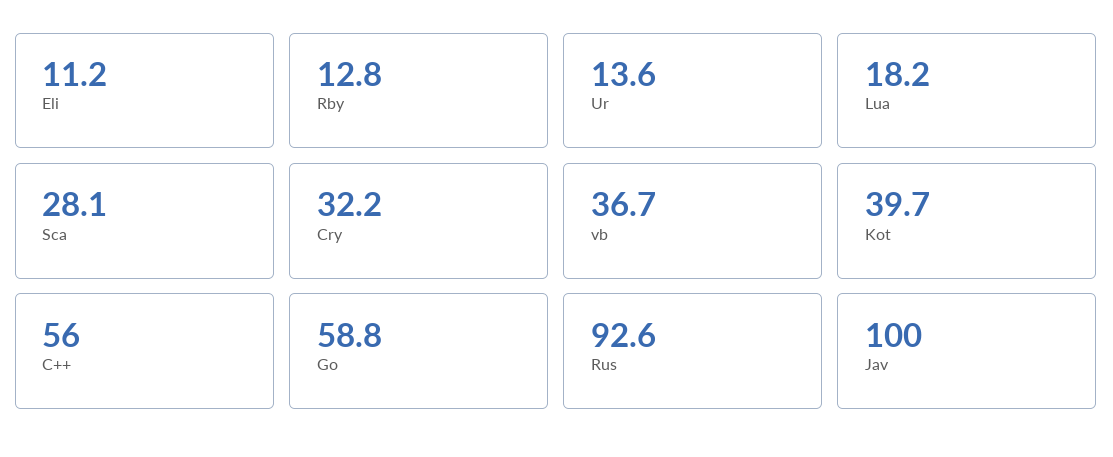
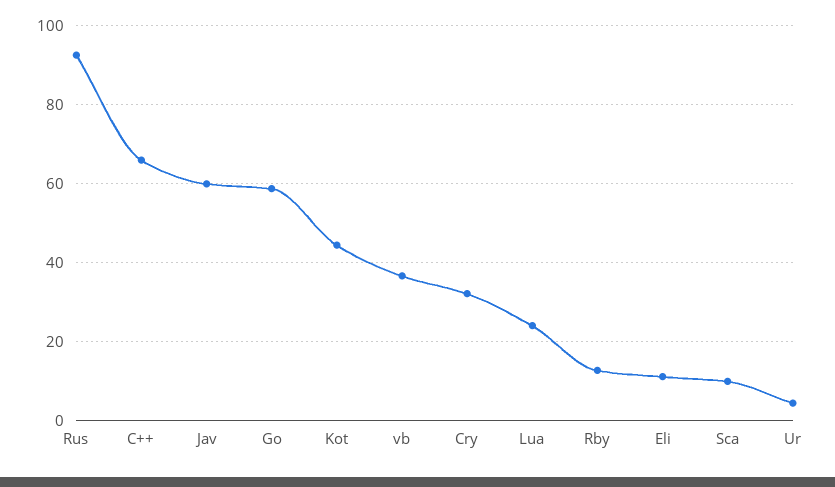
  {
    "Eli": 11.2,
    "Rby": 12.8,
-   "Ur": 13.6,
+   "Ur": 4,
-   "Lua": 18.2,
+   "Lua": 24,
-   "Sca": 28.1,
+   "Sca": 10,
    "Cry": 32.2,
    "vb": 36.7,
-   "Kot": 39.7,
+   "Kot": 44,
-   "C++": 56,
+   "C++": 66,
    "Go": 58.8,
    "Rus": 92.6,
-   "Jav": 100
+   "Jav": 60
  }

